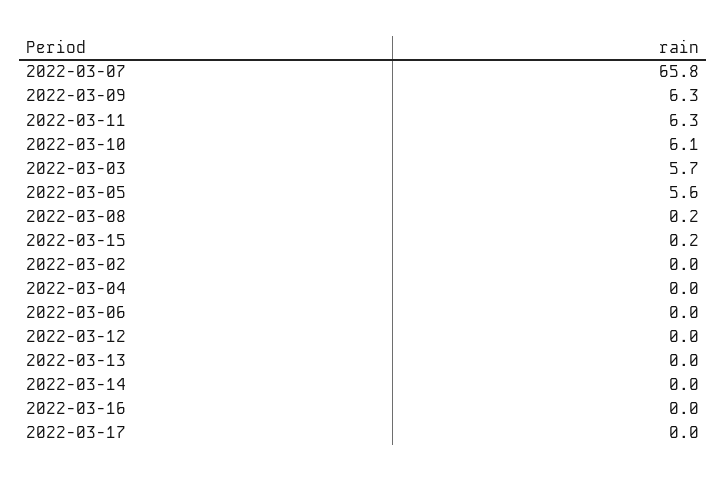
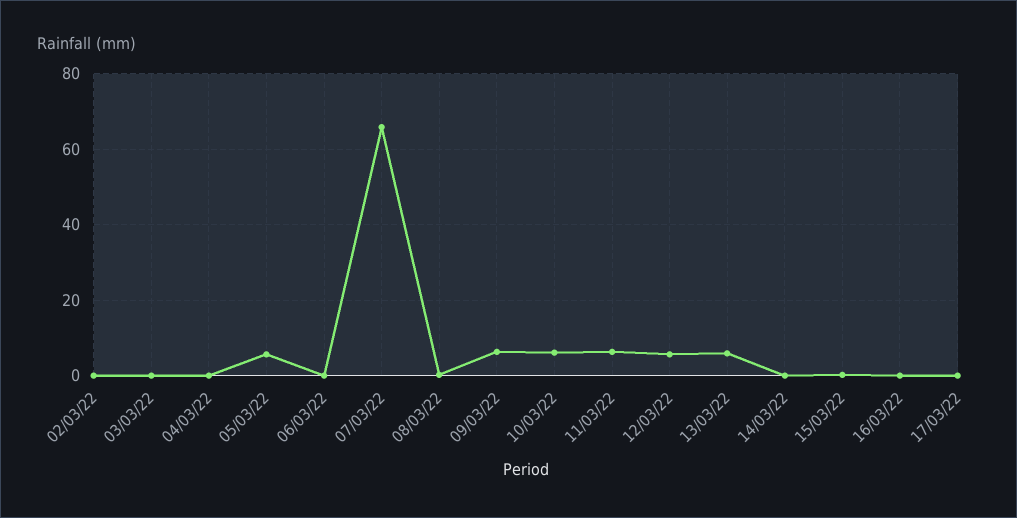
  {
    "2022-03-07": 65.8,
    "2022-03-09": 6.3,
    "2022-03-11": 6.3,
    "2022-03-10": 6.1,
-   "2022-03-03": 5.7,
+   "2022-03-03": 0,
    "2022-03-05": 5.6,
    "2022-03-08": 0.2,
    "2022-03-15": 0.2,
    "2022-03-02": 0,
    "2022-03-04": 0,
    "2022-03-06": 0,
-   "2022-03-12": 0,
+   "2022-03-12": 6,
-   "2022-03-13": 0,
+   "2022-03-13": 6,
    "2022-03-14": 0,
    "2022-03-16": 0,
    "2022-03-17": 0
  }

